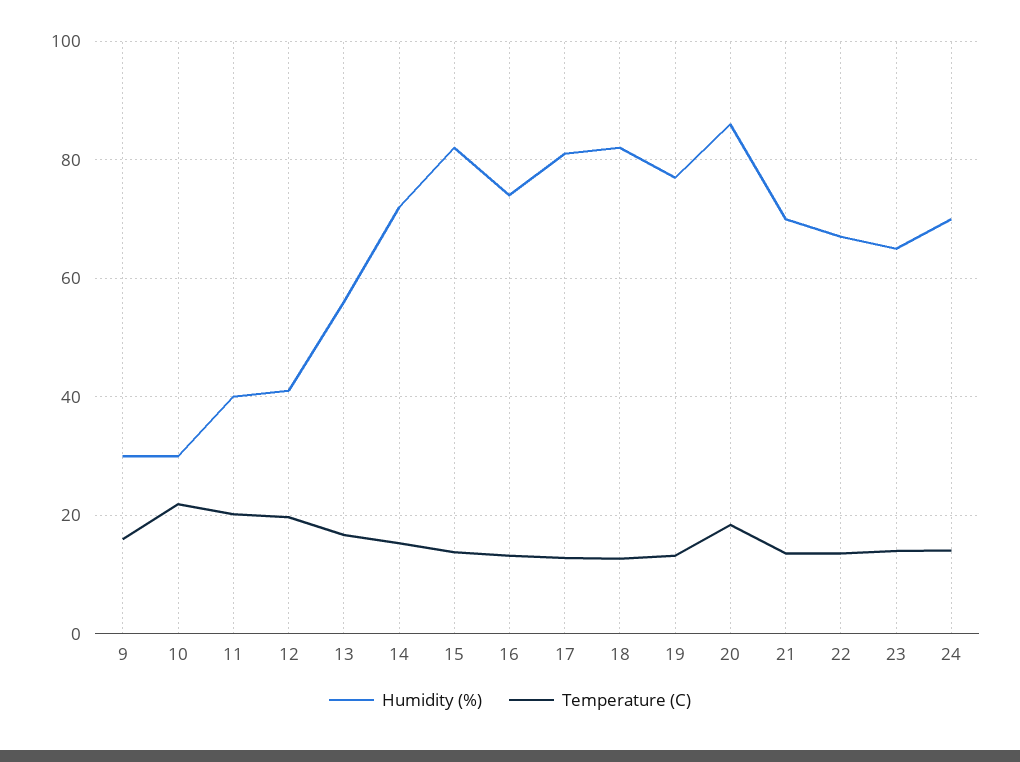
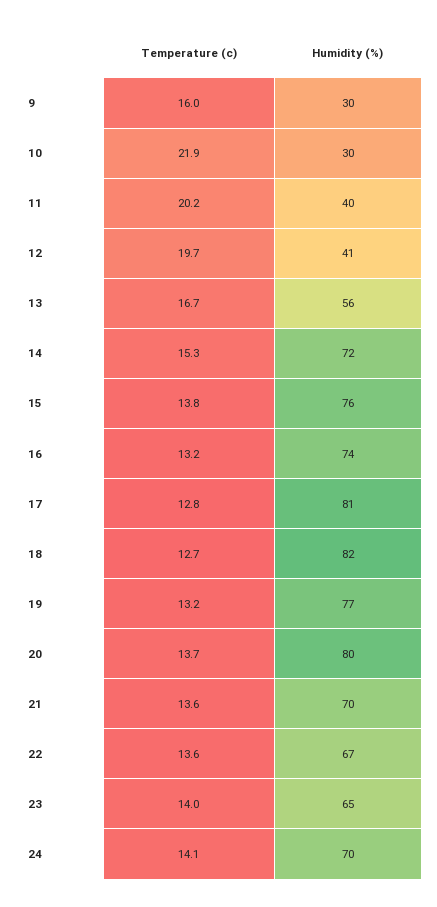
  {
    "Humidity (%)": {
      "9": 30,
      "10": 30,
      "11": 40,
      "12": 41,
      "13": 56,
      "14": 72,
-     "15": 82,
+     "15": 76,
      "16": 74,
      "17": 81,
      "18": 82,
      "19": 77,
-     "20": 86,
+     "20": 80,
      "21": 70,
      "22": 67,
      "23": 65,
      "24": 70
    },
    "Temperature (C)": {
      "9": 16,
      "10": 21.9,
      "11": 20.2,
      "12": 19.7,
      "13": 16.7,
      "14": 15.3,
      "15": 13.8,
      "16": 13.2,
      "17": 12.8,
      "18": 12.7,
      "19": 13.2,
-     "20": 18,
+     "20": 13.7,
      "21": 13.6,
      "22": 13.6,
      "23": 14,
      "24": 14.1
    }
  }

